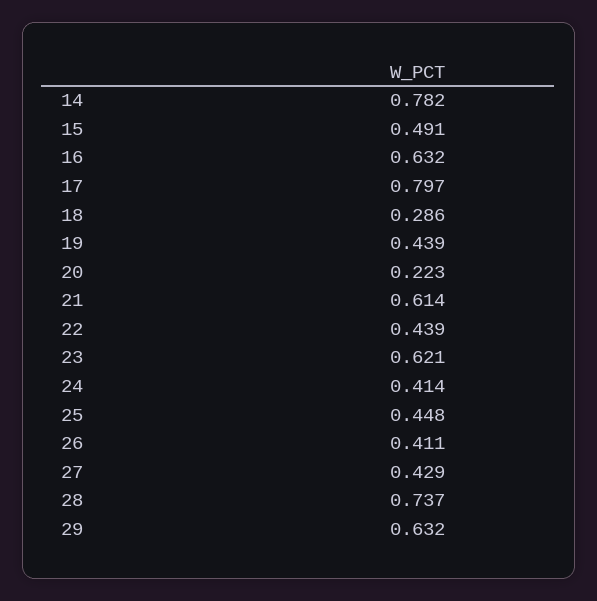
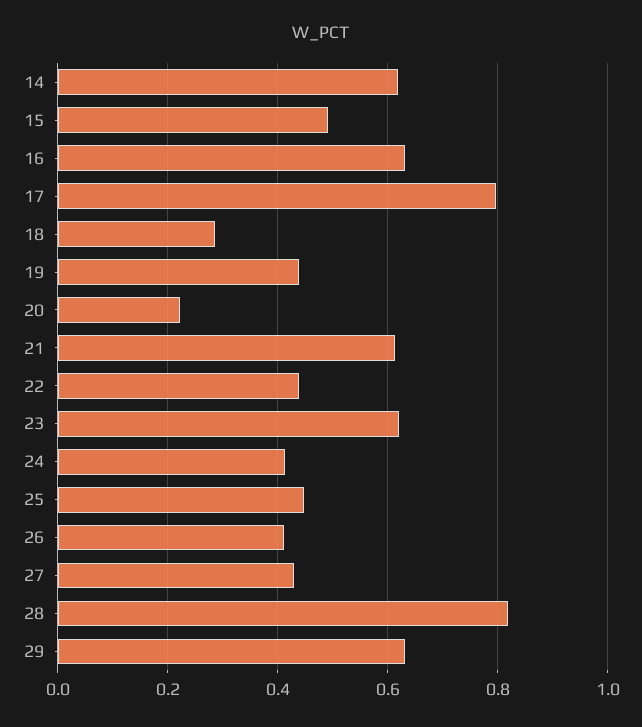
  {
-   "14": 0.782,
+   "14": 0.62,
    "15": 0.491,
    "16": 0.632,
    "17": 0.797,
    "18": 0.286,
    "19": 0.439,
    "20": 0.223,
    "21": 0.614,
    "22": 0.439,
    "23": 0.621,
    "24": 0.414,
    "25": 0.448,
    "26": 0.411,
    "27": 0.429,
-   "28": 0.737,
+   "28": 0.82,
    "29": 0.632
  }

